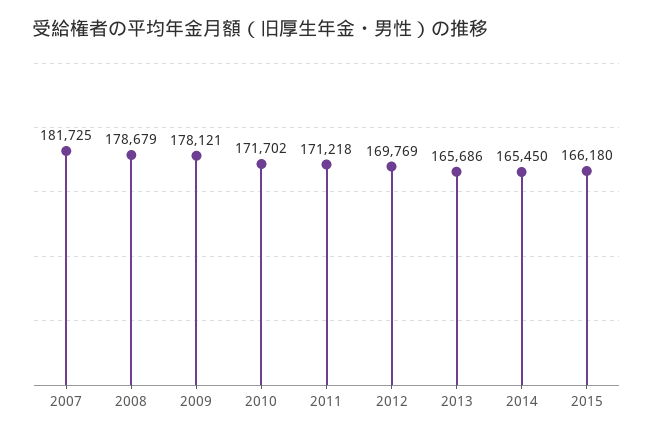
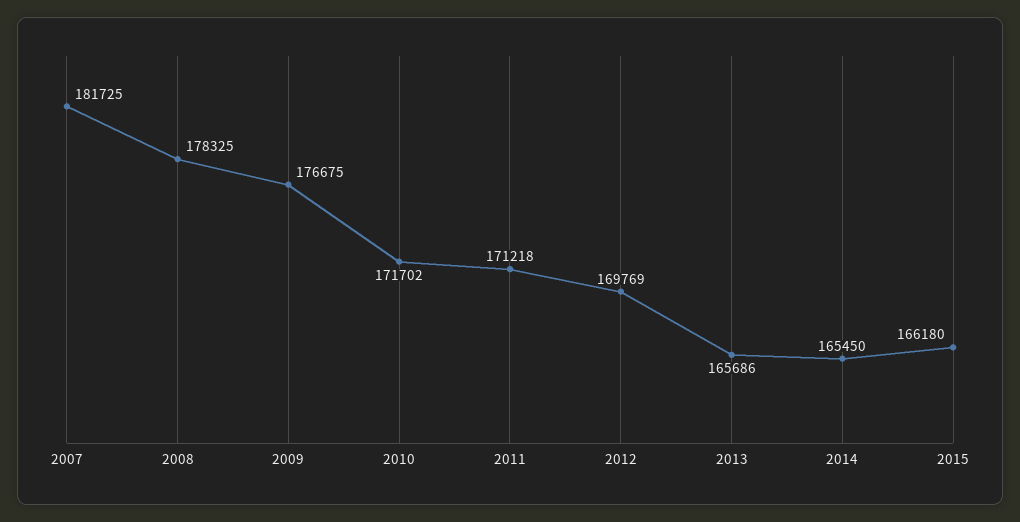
  {
    "2007": 181725,
-   "2008": 178679,
+   "2008": 178325,
-   "2009": 178121,
+   "2009": 176675,
    "2010": 171702,
    "2011": 171218,
    "2012": 169769,
    "2013": 165686,
    "2014": 165450,
    "2015": 166180
  }

